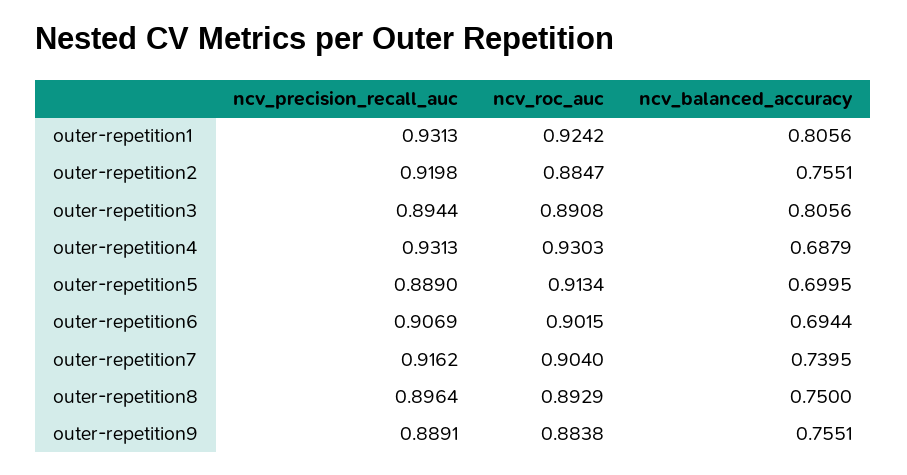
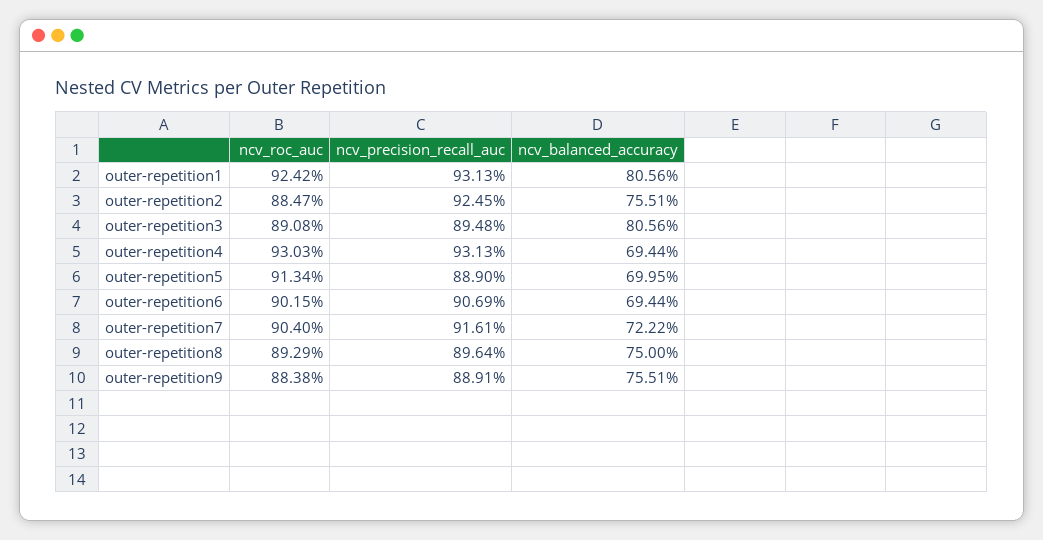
  {
    "ncv_precision_recall_auc": {
      "outer-repetition1": 0.9313,
-     "outer-repetition2": 0.9198,
+     "outer-repetition2": 0.9245,
-     "outer-repetition3": 0.8944,
+     "outer-repetition3": 0.8948,
      "outer-repetition4": 0.9313,
      "outer-repetition5": 0.889,
      "outer-repetition6": 0.9069,
-     "outer-repetition7": 0.9162,
+     "outer-repetition7": 0.9161,
      "outer-repetition8": 0.8964,
      "outer-repetition9": 0.8891
    },
    "ncv_roc_auc": {
      "outer-repetition1": 0.9242,
      "outer-repetition2": 0.8847,
      "outer-repetition3": 0.8908,
      "outer-repetition4": 0.9303,
      "outer-repetition5": 0.9134,
      "outer-repetition6": 0.9015,
      "outer-repetition7": 0.904,
      "outer-repetition8": 0.8929,
      "outer-repetition9": 0.8838
    },
    "ncv_balanced_accuracy": {
      "outer-repetition1": 0.8056,
      "outer-repetition2": 0.7551,
      "outer-repetition3": 0.8056,
-     "outer-repetition4": 0.6879,
+     "outer-repetition4": 0.6944,
      "outer-repetition5": 0.6995,
      "outer-repetition6": 0.6944,
-     "outer-repetition7": 0.7395,
+     "outer-repetition7": 0.7222,
      "outer-repetition8": 0.75,
      "outer-repetition9": 0.7551
    }
  }

